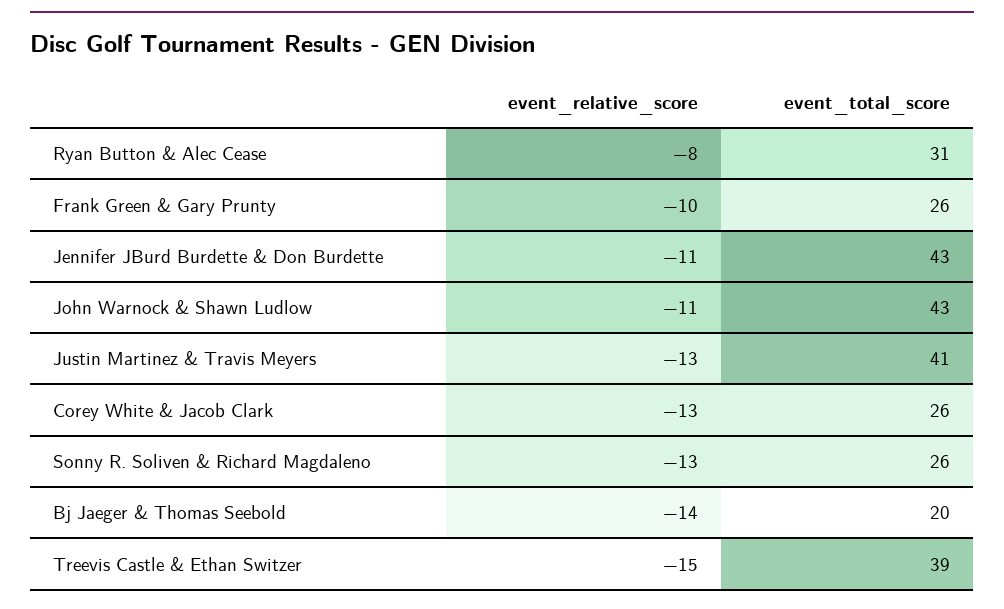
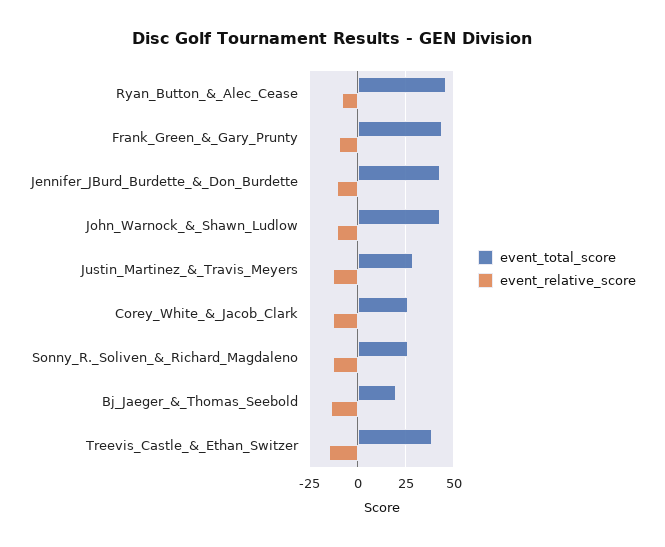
  {
    "event_relative_score": {
      "Ryan Button & Alec Cease": -8,
      "Frank Green & Gary Prunty": -10,
      "Jennifer JBurd Burdette & Don Burdette": -11,
      "John Warnock & Shawn Ludlow": -11,
      "Justin Martinez & Travis Meyers": -13,
      "Corey White & Jacob Clark": -13,
      "Sonny R. Soliven & Richard Magdaleno": -13,
      "Bj Jaeger & Thomas Seebold": -14,
      "Treevis Castle & Ethan Switzer": -15
    },
    "event_total_score": {
-     "Ryan Button & Alec Cease": 31,
+     "Ryan Button & Alec Cease": 45,
-     "Frank Green & Gary Prunty": 26,
+     "Frank Green & Gary Prunty": 45,
      "Jennifer JBurd Burdette & Don Burdette": 43,
      "John Warnock & Shawn Ludlow": 43,
-     "Justin Martinez & Travis Meyers": 41,
+     "Justin Martinez & Travis Meyers": 30,
      "Corey White & Jacob Clark": 26,
      "Sonny R. Soliven & Richard Magdaleno": 26,
      "Bj Jaeger & Thomas Seebold": 20,
      "Treevis Castle & Ethan Switzer": 39
    }
  }

